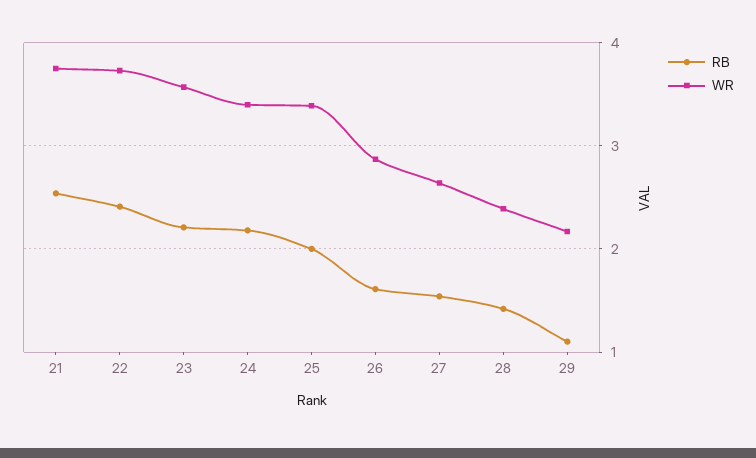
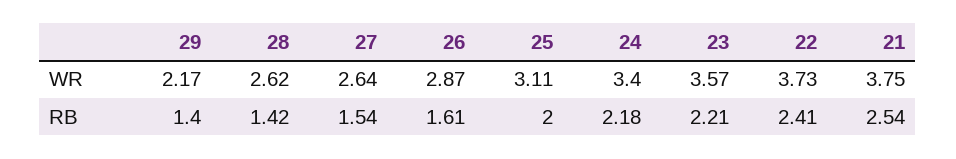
  {
    "RB": {
      "21": 2.54,
      "22": 2.41,
      "23": 2.21,
      "24": 2.18,
      "25": 2,
      "26": 1.61,
      "27": 1.54,
      "28": 1.42,
-     "29": 1.1
+     "29": 1.4
    },
    "WR": {
      "21": 3.75,
      "22": 3.73,
      "23": 3.57,
      "24": 3.4,
-     "25": 3.4,
+     "25": 3.11,
      "26": 2.87,
      "27": 2.64,
-     "28": 2.4,
+     "28": 2.62,
      "29": 2.17
    }
  }

